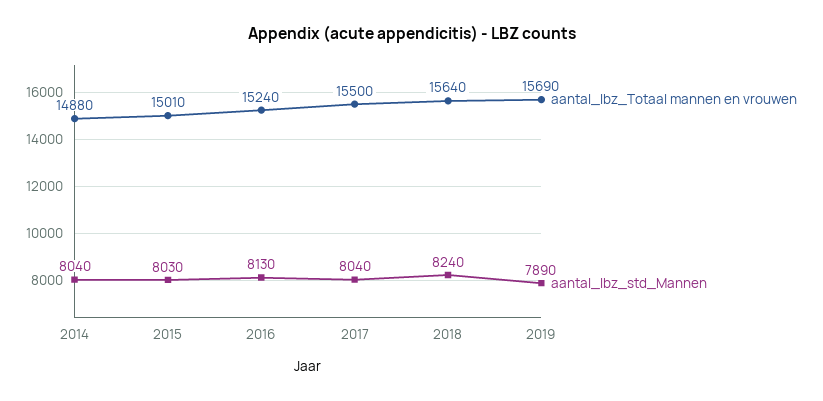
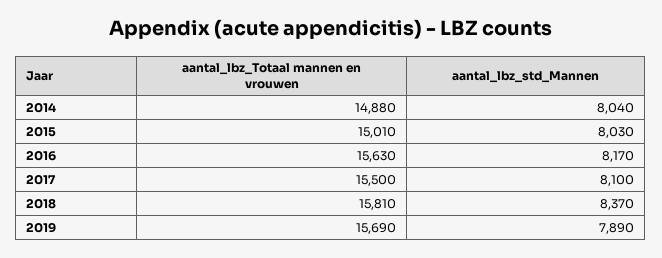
  {
    "aantal_lbz_Totaal mannen en vrouwen": {
      "2014": 14880,
      "2015": 15010,
-     "2016": 15240,
+     "2016": 15630,
      "2017": 15500,
-     "2018": 15640,
+     "2018": 15810,
      "2019": 15690
    },
    "aantal_lbz_std_Mannen": {
      "2014": 8040,
      "2015": 8030,
-     "2016": 8130,
+     "2016": 8170,
-     "2017": 8040,
+     "2017": 8100,
-     "2018": 8240,
+     "2018": 8370,
      "2019": 7890
    }
  }

